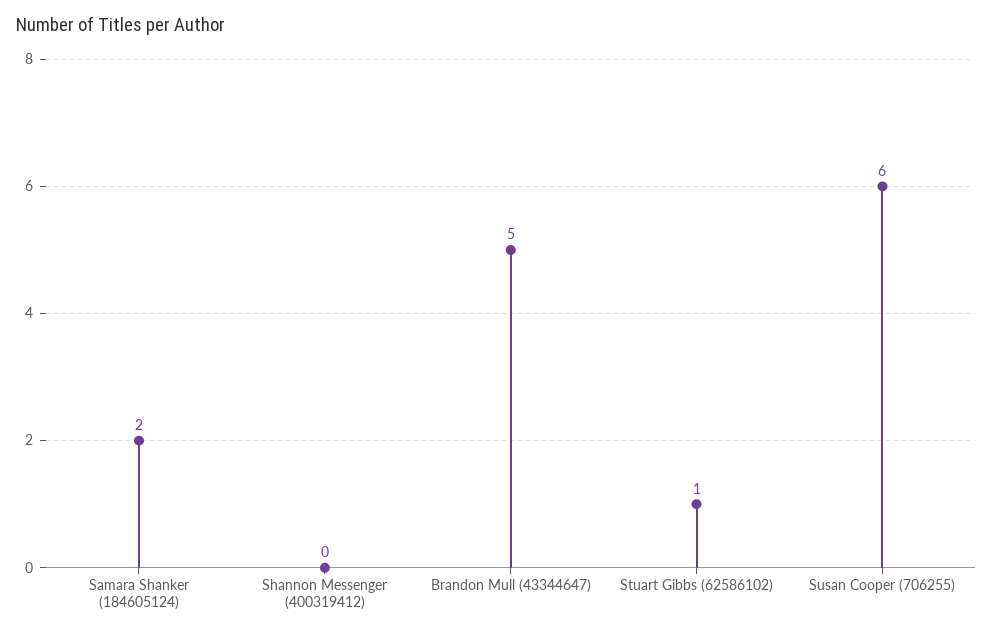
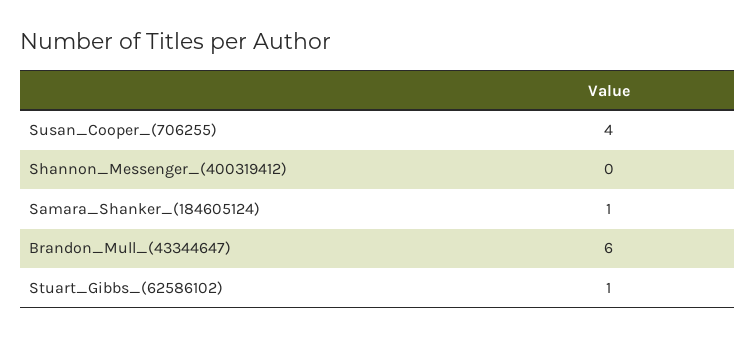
  {
-   "Samara Shanker (184605124)": 2,
+   "Samara Shanker (184605124)": 1,
    "Shannon Messenger (400319412)": 0,
-   "Brandon Mull (43344647)": 5,
+   "Brandon Mull (43344647)": 6,
    "Stuart Gibbs (62586102)": 1,
-   "Susan Cooper (706255)": 6
+   "Susan Cooper (706255)": 4
  }

